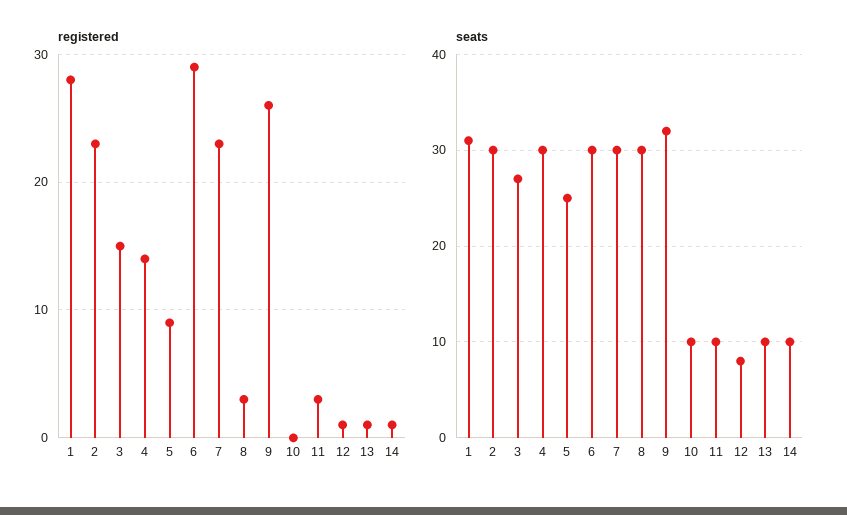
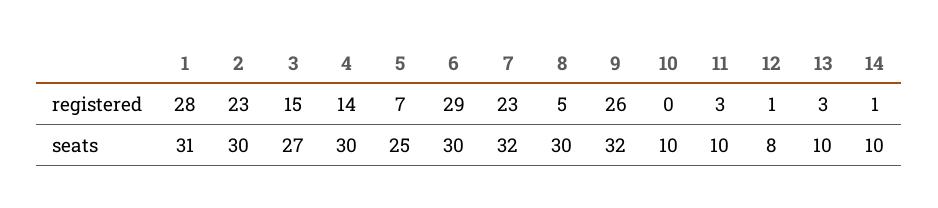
  {
    "registered": {
      "1": 28,
      "2": 23,
      "3": 15,
      "4": 14,
-     "5": 9,
+     "5": 7,
      "6": 29,
      "7": 23,
-     "8": 3,
+     "8": 5,
      "9": 26,
      "10": 0,
      "11": 3,
      "12": 1,
-     "13": 1,
+     "13": 3,
      "14": 1
    },
    "seats": {
      "1": 31,
      "2": 30,
      "3": 27,
      "4": 30,
      "5": 25,
      "6": 30,
-     "7": 30,
+     "7": 32,
      "8": 30,
      "9": 32,
      "10": 10,
      "11": 10,
      "12": 8,
      "13": 10,
      "14": 10
    }
  }

